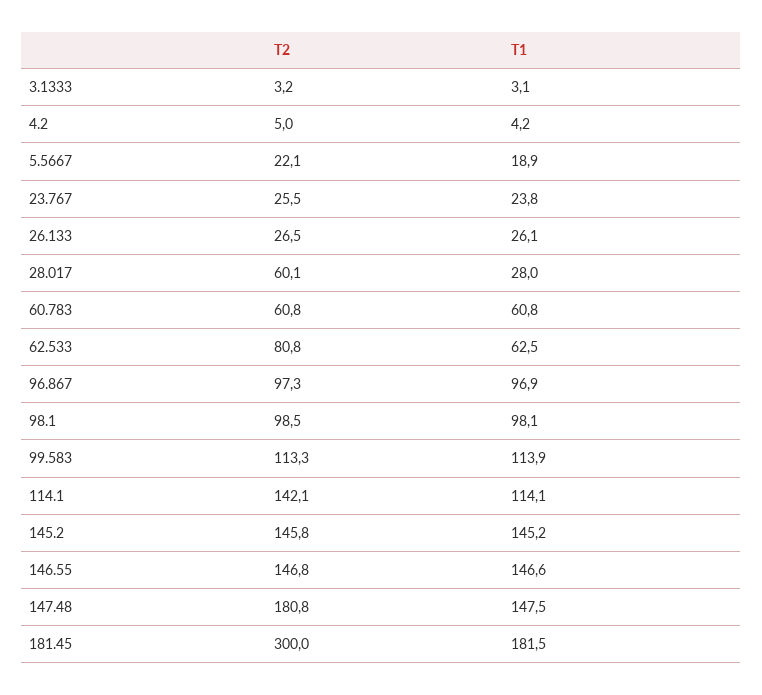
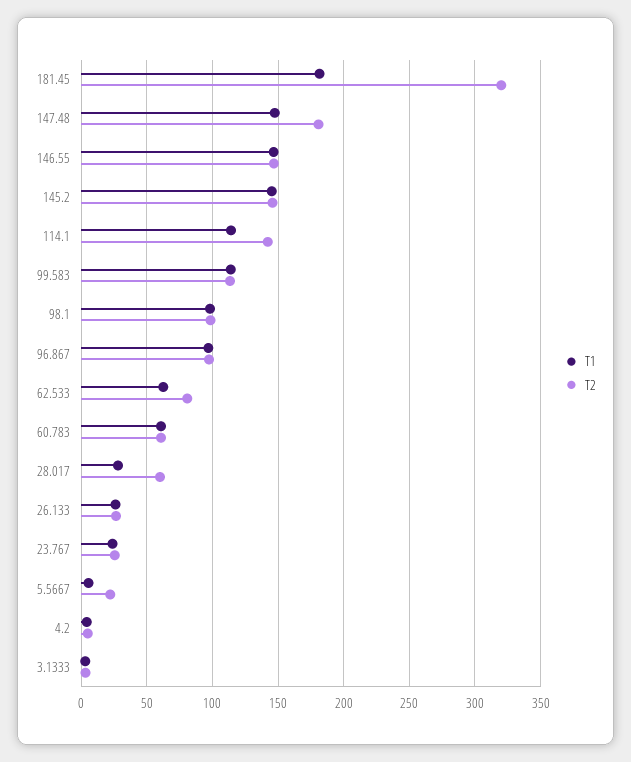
  {
    "T2": {
      "3.1333": 3.2,
      "4.2": 5,
      "5.5667": 22.1,
      "23.767": 25.5,
      "26.133": 26.5,
      "28.017": 60.1,
      "60.783": 60.8,
      "62.533": 80.8,
      "96.867": 97.3,
      "98.1": 98.5,
      "99.583": 113.3,
      "114.1": 142.1,
      "145.2": 145.8,
      "146.55": 146.8,
      "147.48": 180.8,
-     "181.45": 300
+     "181.45": 320
    },
    "T1": {
      "3.1333": 3.1,
      "4.2": 4.2,
-     "5.5667": 18.9,
+     "5.5667": 5,
      "23.767": 23.8,
      "26.133": 26.1,
      "28.017": 28,
      "60.783": 60.8,
      "62.533": 62.5,
      "96.867": 96.9,
      "98.1": 98.1,
      "99.583": 113.9,
      "114.1": 114.1,
      "145.2": 145.2,
      "146.55": 146.6,
      "147.48": 147.5,
      "181.45": 181.5
    }
  }

